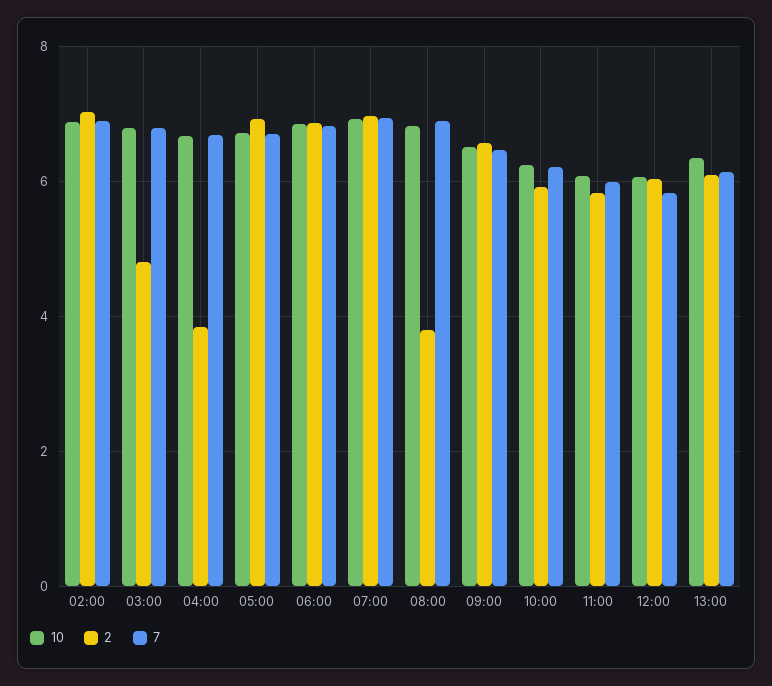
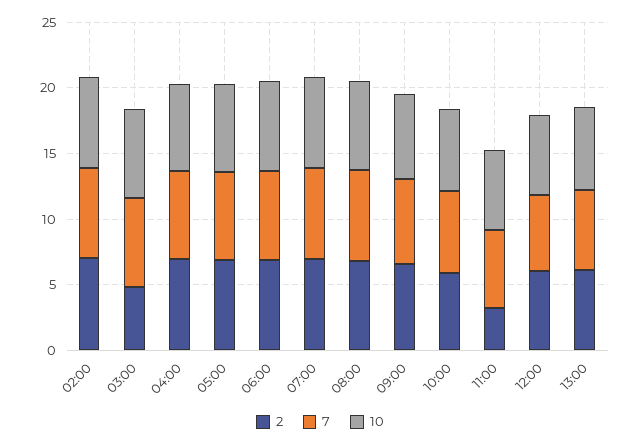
  {
    "10": {
      "02:00": 6.8,
      "03:00": 6.8,
      "04:00": 6.6,
      "05:00": 6.8,
      "06:00": 6.8,
      "07:00": 7,
      "08:00": 6.8,
      "09:00": 6.6,
      "10:00": 6.2,
      "11:00": 6,
      "12:00": 6,
      "13:00": 6.4
    },
    "2": {
      "02:00": 7,
      "03:00": 4.8,
-     "04:00": 3.8,
+     "04:00": 7,
      "05:00": 7,
      "06:00": 6.8,
      "07:00": 7,
-     "08:00": 3.8,
+     "08:00": 7,
      "09:00": 6.6,
      "10:00": 6,
-     "11:00": 5.8,
+     "11:00": 3,
      "12:00": 6,
      "13:00": 6
    },
    "7": {
      "02:00": 6.8,
      "03:00": 6.8,
      "04:00": 6.6,
      "05:00": 6.6,
      "06:00": 6.8,
      "07:00": 7,
      "08:00": 6.8,
      "09:00": 6.4,
      "10:00": 6.2,
      "11:00": 6,
      "12:00": 5.8,
      "13:00": 6.2
    }
  }

